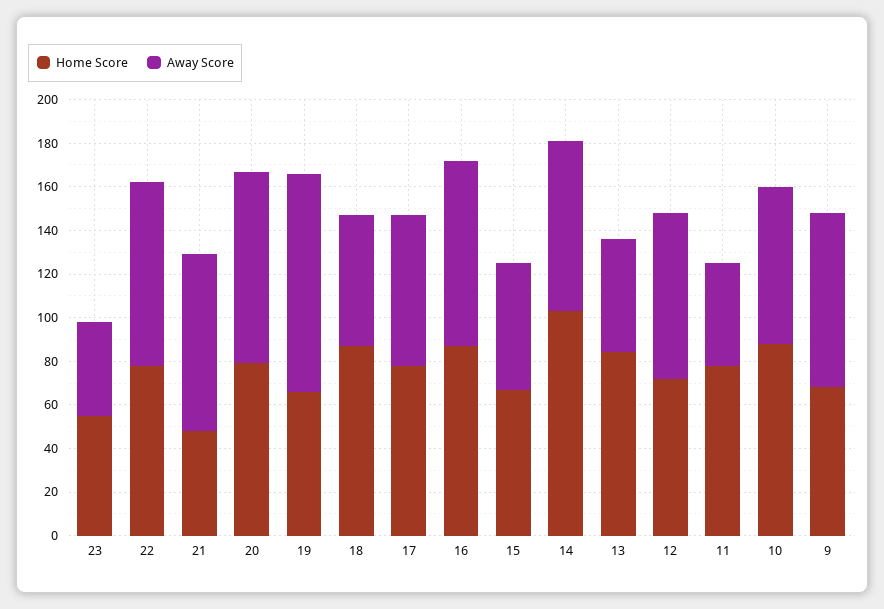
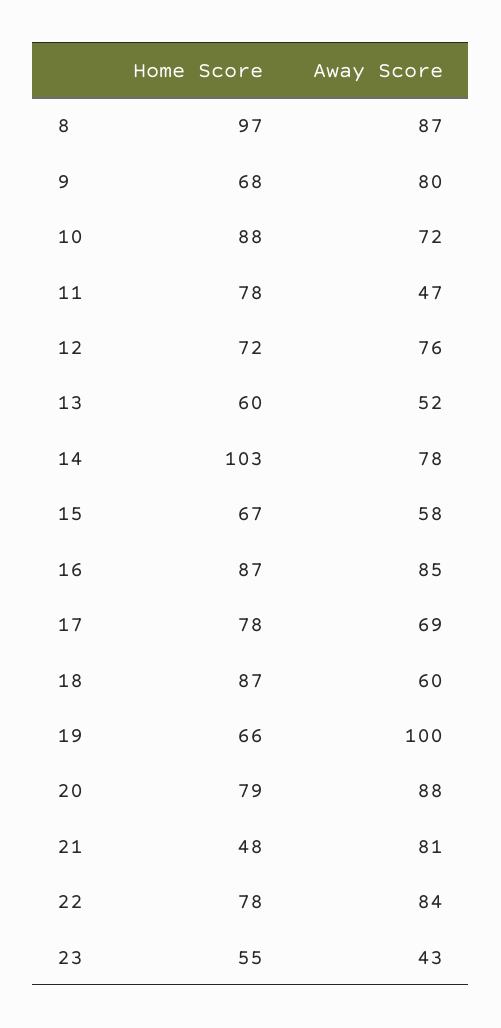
  {
    "Home Score": {
      "23": 55,
      "22": 78,
      "21": 48,
      "20": 79,
      "19": 66,
      "18": 87,
      "17": 78,
      "16": 87,
      "15": 67,
      "14": 103,
-     "13": 85,
+     "13": 60,
      "12": 72,
      "11": 78,
      "10": 88,
-     "9": 68
+     "9": 68,
+     "8": 97
    },
    "Away Score": {
      "23": 43,
      "22": 84,
      "21": 81,
      "20": 88,
      "19": 100,
      "18": 60,
      "17": 69,
      "16": 85,
      "15": 58,
      "14": 78,
      "13": 52,
      "12": 76,
      "11": 47,
      "10": 72,
-     "9": 80
+     "9": 80,
+     "8": 87
    }
  }

